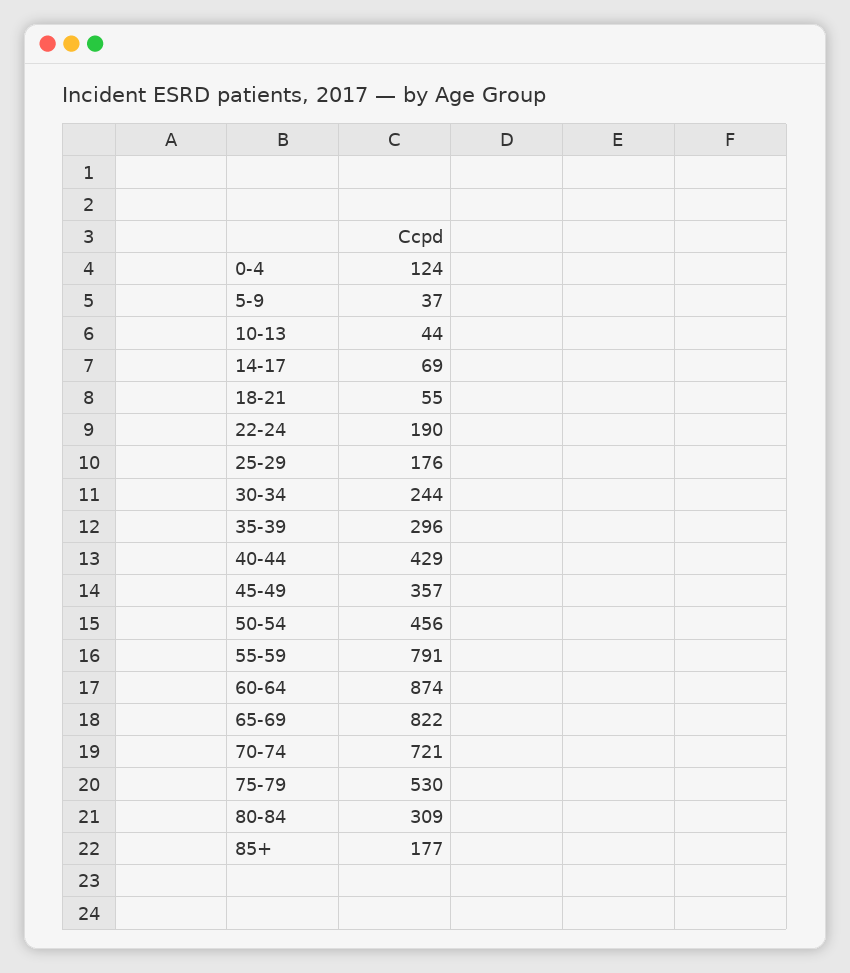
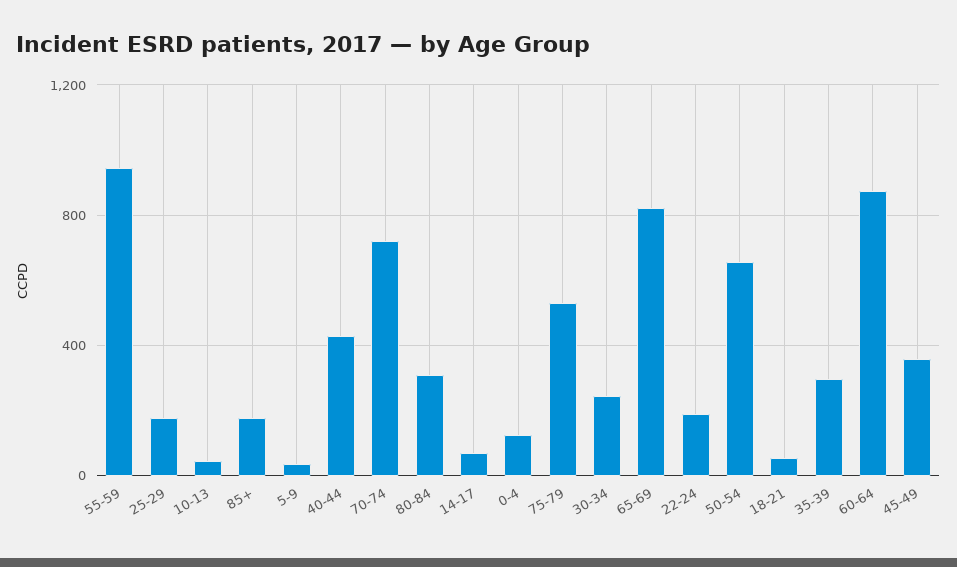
  {
    "0-4": 124,
    "5-9": 37,
    "10-13": 44,
    "14-17": 69,
    "18-21": 55,
    "22-24": 190,
    "25-29": 176,
    "30-34": 244,
    "35-39": 296,
    "40-44": 429,
    "45-49": 357,
-   "50-54": 456,
+   "50-54": 650,
-   "55-59": 791,
+   "55-59": 950,
    "60-64": 874,
    "65-69": 822,
    "70-74": 721,
    "75-79": 530,
    "80-84": 309,
    "85+": 177
  }

